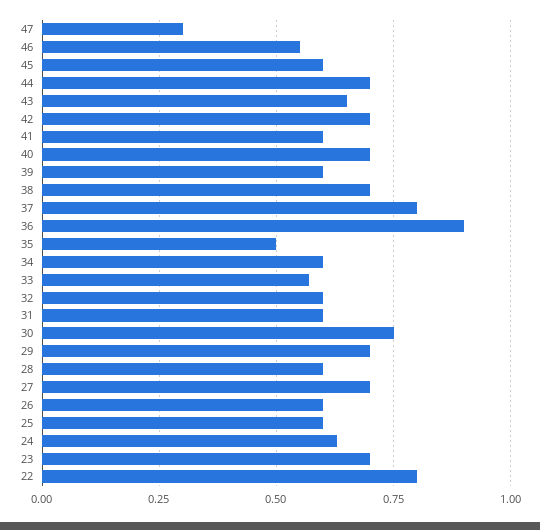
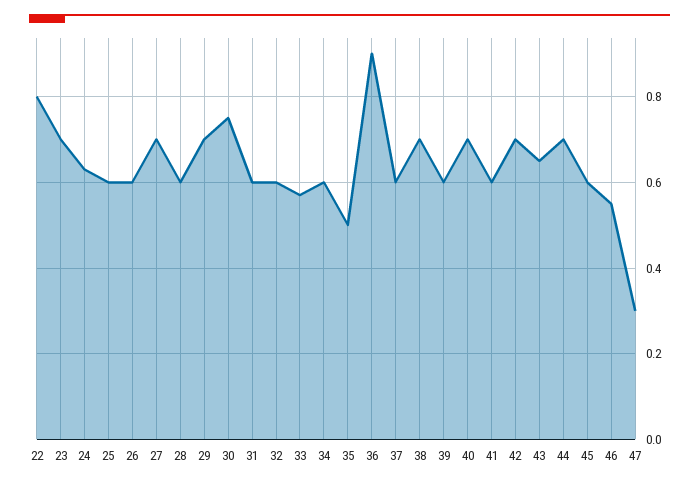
  {
    "47": 0.3,
    "46": 0.55,
    "45": 0.6,
    "44": 0.7,
    "43": 0.65,
    "42": 0.7,
    "41": 0.6,
    "40": 0.7,
    "39": 0.6,
    "38": 0.7,
-   "37": 0.8,
+   "37": 0.6,
    "36": 0.9,
    "35": 0.5,
    "34": 0.6,
    "33": 0.55,
    "32": 0.6,
    "31": 0.6,
    "30": 0.75,
    "29": 0.7,
    "28": 0.6,
    "27": 0.7,
    "26": 0.6,
    "25": 0.6,
    "24": 0.65,
    "23": 0.7,
    "22": 0.8
  }

